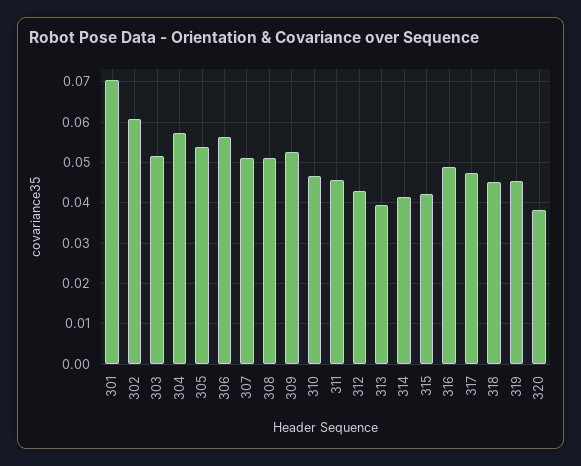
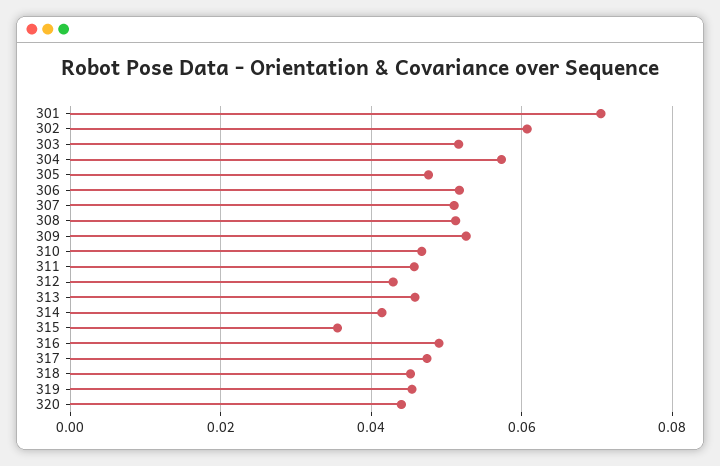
  {
    "301": 0.07,
    "302": 0.06,
    "303": 0.052,
    "304": 0.058,
-   "305": 0.054,
+   "305": 0.048,
-   "306": 0.056,
+   "306": 0.052,
    "307": 0.052,
    "308": 0.052,
    "309": 0.052,
    "310": 0.046,
    "311": 0.046,
    "312": 0.042,
-   "313": 0.04,
+   "313": 0.046,
    "314": 0.042,
-   "315": 0.042,
+   "315": 0.036,
    "316": 0.05,
    "317": 0.048,
    "318": 0.046,
    "319": 0.046,
-   "320": 0.038
+   "320": 0.044
  }

